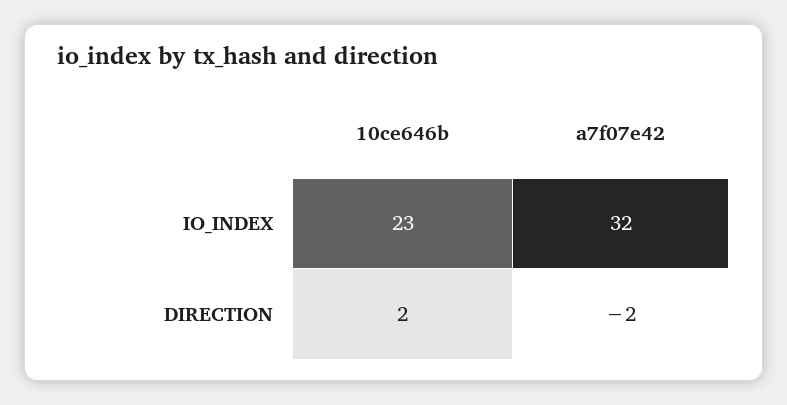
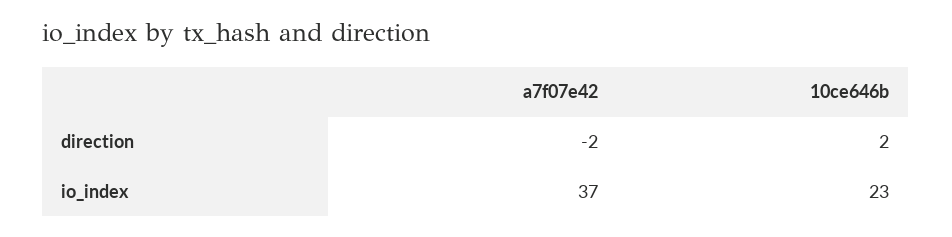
  {
    "10ce646b": {
      "IO_INDEX": 23,
      "DIRECTION": 2
    },
    "a7f07e42": {
-     "IO_INDEX": 32,
+     "IO_INDEX": 37,
      "DIRECTION": -2
    }
  }

